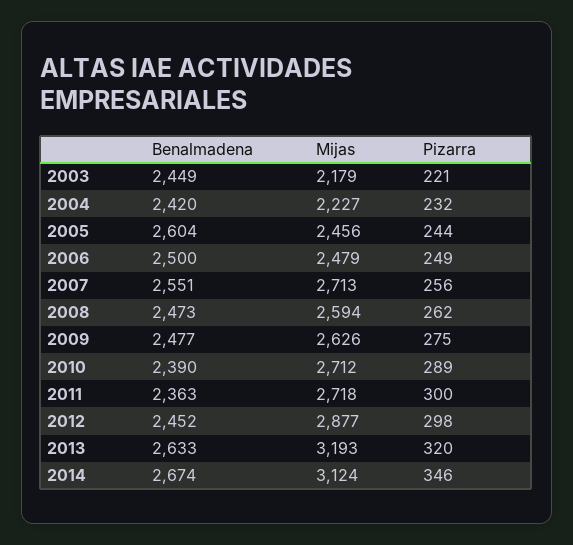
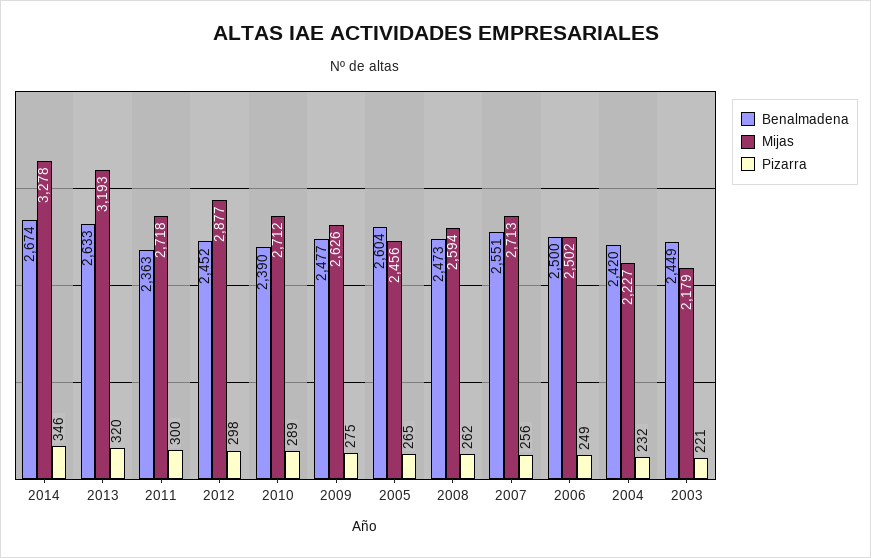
  {
    "Benalmadena": {
      "2003": 2449,
      "2004": 2420,
      "2005": 2604,
      "2006": 2500,
      "2007": 2551,
      "2008": 2473,
      "2009": 2477,
      "2010": 2390,
      "2011": 2363,
      "2012": 2452,
      "2013": 2633,
      "2014": 2674
    },
    "Mijas": {
      "2003": 2179,
      "2004": 2227,
      "2005": 2456,
-     "2006": 2479,
+     "2006": 2502,
      "2007": 2713,
      "2008": 2594,
      "2009": 2626,
      "2010": 2712,
      "2011": 2718,
      "2012": 2877,
      "2013": 3193,
-     "2014": 3124
+     "2014": 3278
    },
    "Pizarra": {
      "2003": 221,
      "2004": 232,
-     "2005": 244,
+     "2005": 265,
      "2006": 249,
      "2007": 256,
      "2008": 262,
      "2009": 275,
      "2010": 289,
      "2011": 300,
      "2012": 298,
      "2013": 320,
      "2014": 346
    }
  }

